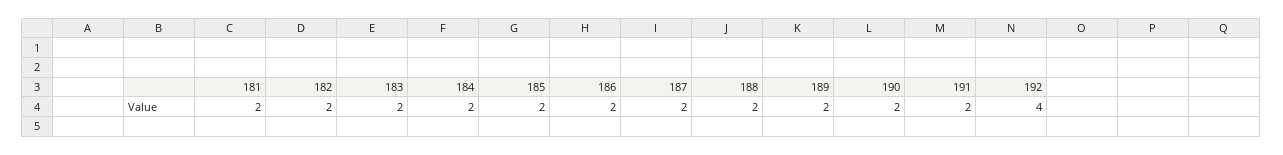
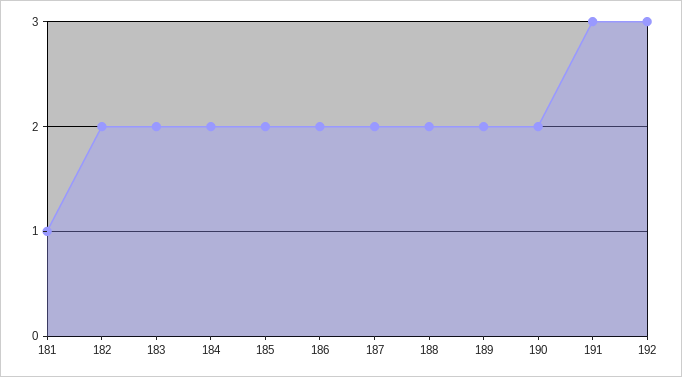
  {
-   "181": 2,
+   "181": 1,
    "182": 2,
    "183": 2,
    "184": 2,
    "185": 2,
    "186": 2,
    "187": 2,
    "188": 2,
    "189": 2,
    "190": 2,
-   "191": 2,
+   "191": 3,
-   "192": 4
+   "192": 3
  }

